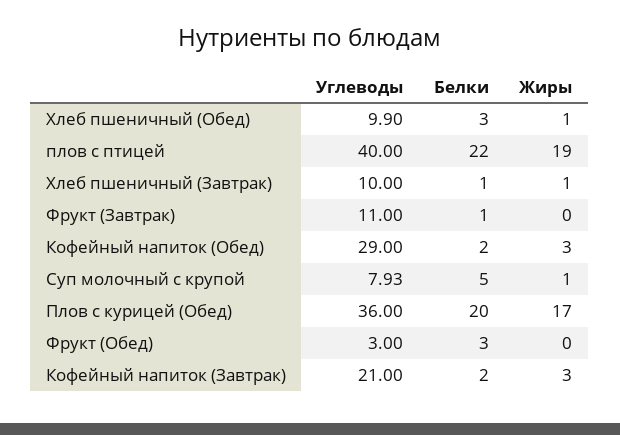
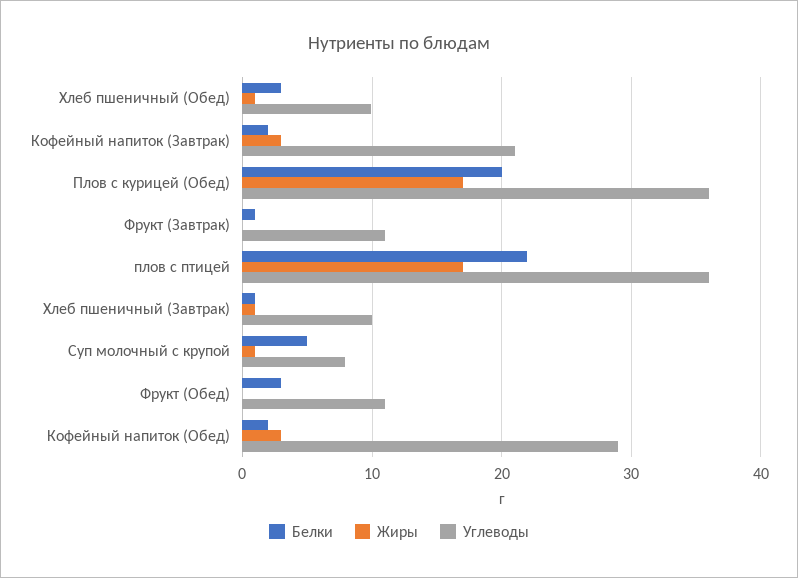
  {
    "Углеводы": {
      "Хлеб пшеничный (Обед)": 9.9,
-     "плов с птицей": 40,
+     "плов с птицей": 36,
      "Хлеб пшеничный (Завтрак)": 10,
      "Фрукт (Завтрак)": 11,
      "Кофейный напиток (Обед)": 29,
      "Суп молочный с крупой": 7.93,
      "Плов с курицей (Обед)": 36,
-     "Фрукт (Обед)": 3,
+     "Фрукт (Обед)": 11,
      "Кофейный напиток (Завтрак)": 21
    },
    "Белки": {
      "Хлеб пшеничный (Обед)": 3,
      "плов с птицей": 22,
      "Хлеб пшеничный (Завтрак)": 1,
      "Фрукт (Завтрак)": 1,
      "Кофейный напиток (Обед)": 2,
      "Суп молочный с крупой": 5,
      "Плов с курицей (Обед)": 20,
      "Фрукт (Обед)": 3,
      "Кофейный напиток (Завтрак)": 2
    },
    "Жиры": {
      "Хлеб пшеничный (Обед)": 1,
-     "плов с птицей": 19,
+     "плов с птицей": 17,
      "Хлеб пшеничный (Завтрак)": 1,
      "Фрукт (Завтрак)": 0,
      "Кофейный напиток (Обед)": 3,
      "Суп молочный с крупой": 1,
      "Плов с курицей (Обед)": 17,
      "Фрукт (Обед)": 0,
      "Кофейный напиток (Завтрак)": 3
    }
  }

